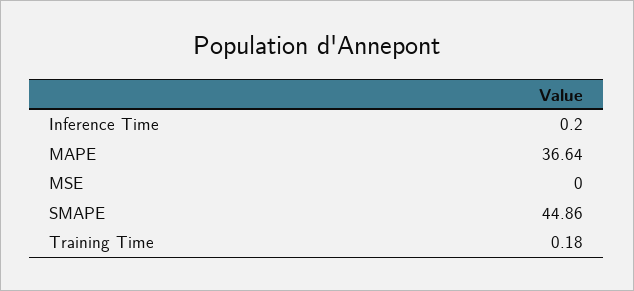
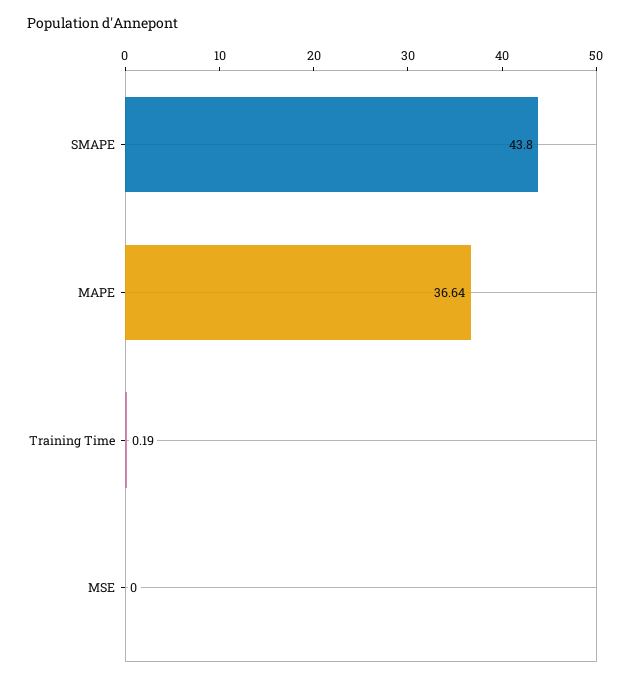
  {
-   "Inference Time": 0.2,
    "MAPE": 36.64,
    "MSE": 0,
-   "SMAPE": 44.86,
+   "SMAPE": 43.8,
-   "Training Time": 0.18
+   "Training Time": 0.19
  }

